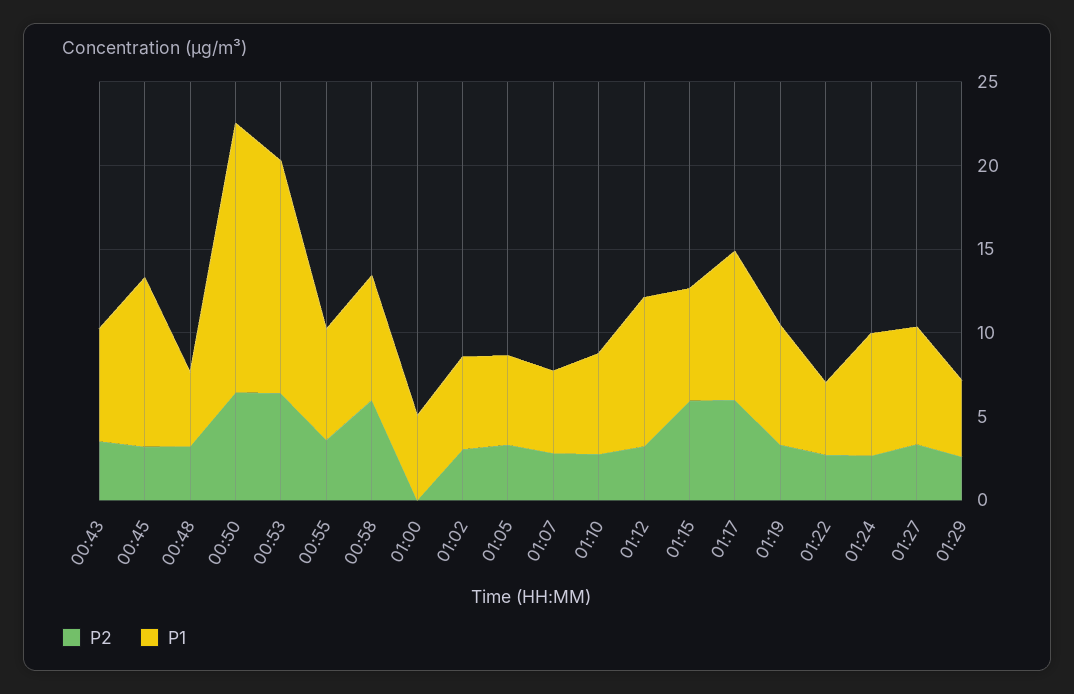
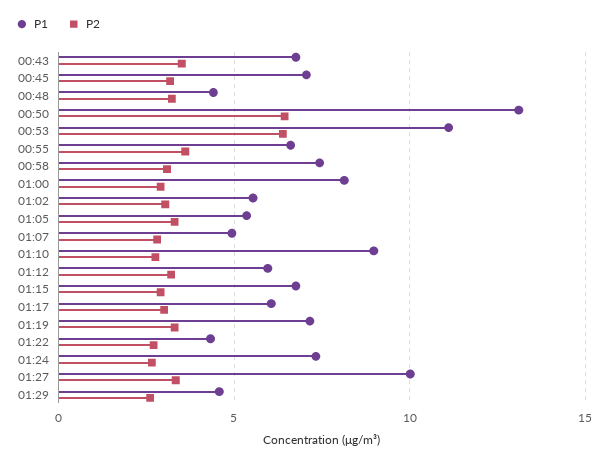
  {
    "P2": {
      "00:43": 3.5,
      "00:45": 3,
      "00:48": 3,
      "00:50": 6.5,
      "00:53": 6.5,
      "00:55": 3.5,
-     "00:58": 6,
+     "00:58": 3,
-     "01:00": 0,
+     "01:00": 3,
      "01:02": 3,
      "01:05": 3.5,
      "01:07": 3,
      "01:10": 3,
      "01:12": 3,
-     "01:15": 6,
+     "01:15": 3,
-     "01:17": 6,
+     "01:17": 3,
      "01:19": 3.5,
      "01:22": 2.5,
      "01:24": 2.5,
      "01:27": 3.5,
      "01:29": 2.5
    },
    "P1": {
      "00:43": 7,
-     "00:45": 10,
+     "00:45": 7,
      "00:48": 4.5,
-     "00:50": 16,
+     "00:50": 13,
-     "00:53": 14,
+     "00:53": 11,
      "00:55": 6.5,
      "00:58": 7.5,
-     "01:00": 5,
+     "01:00": 8,
      "01:02": 5.5,
      "01:05": 5.5,
      "01:07": 5,
-     "01:10": 6,
+     "01:10": 9,
-     "01:12": 9,
+     "01:12": 6,
      "01:15": 7,
-     "01:17": 9,
+     "01:17": 6,
      "01:19": 7,
      "01:22": 4.5,
      "01:24": 7.5,
-     "01:27": 7,
+     "01:27": 10,
      "01:29": 4.5
    }
  }

